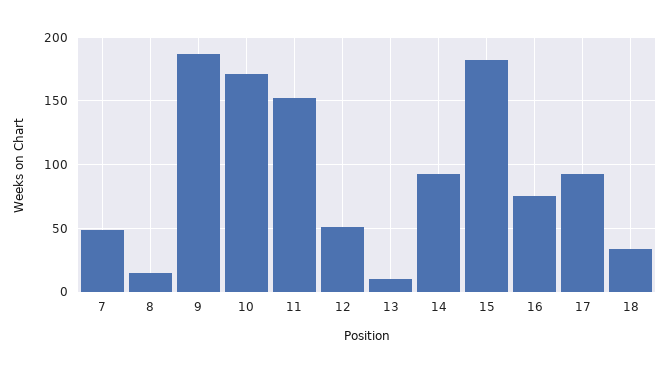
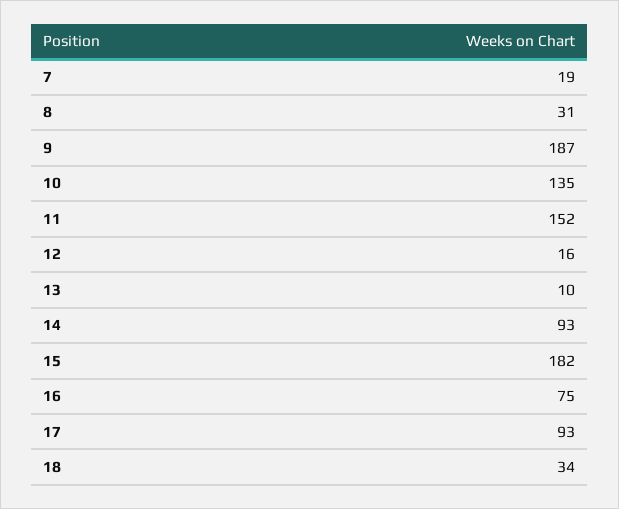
  {
-   "7": 50,
+   "7": 19,
-   "8": 15,
+   "8": 31,
    "9": 187,
-   "10": 170,
+   "10": 135,
    "11": 152,
-   "12": 50,
+   "12": 16,
    "13": 10,
    "14": 93,
    "15": 182,
    "16": 75,
    "17": 93,
    "18": 34
  }

